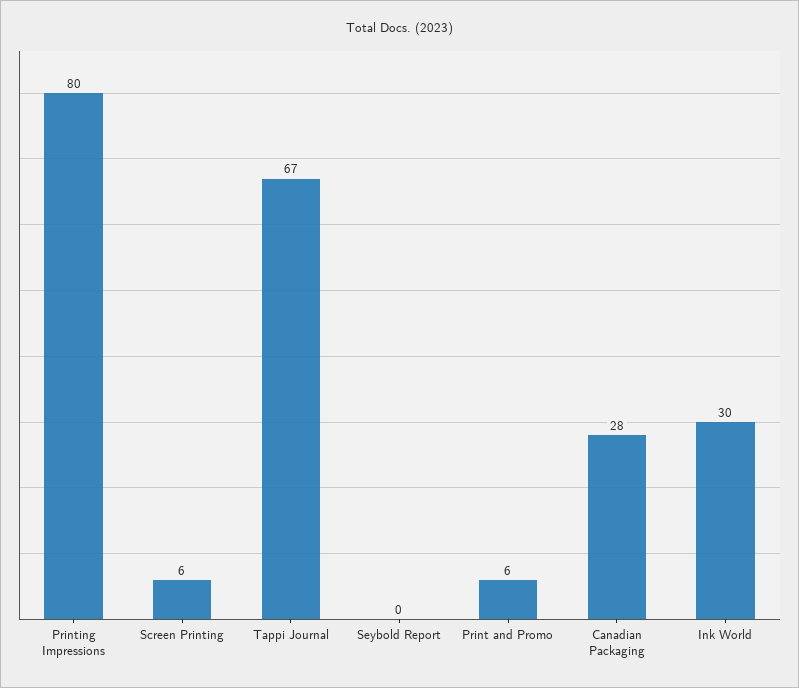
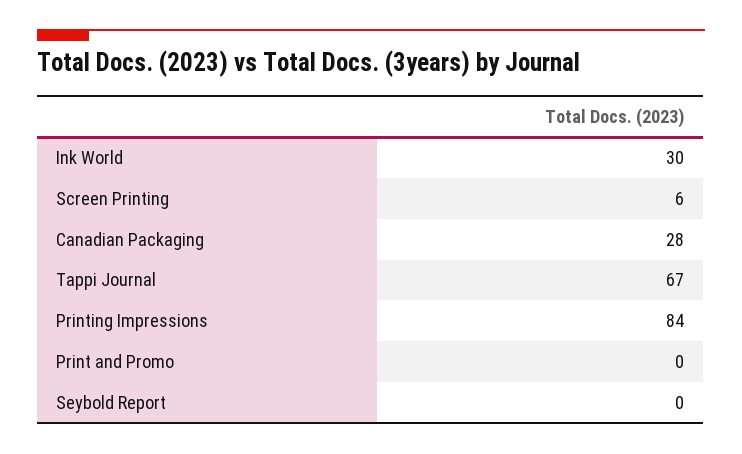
  {
-   "Printing Impressions": 80,
+   "Printing Impressions": 84,
    "Screen Printing": 6,
    "Tappi Journal": 67,
    "Seybold Report": 0,
-   "Print and Promo": 6,
+   "Print and Promo": 0,
    "Canadian Packaging": 28,
    "Ink World": 30
  }

